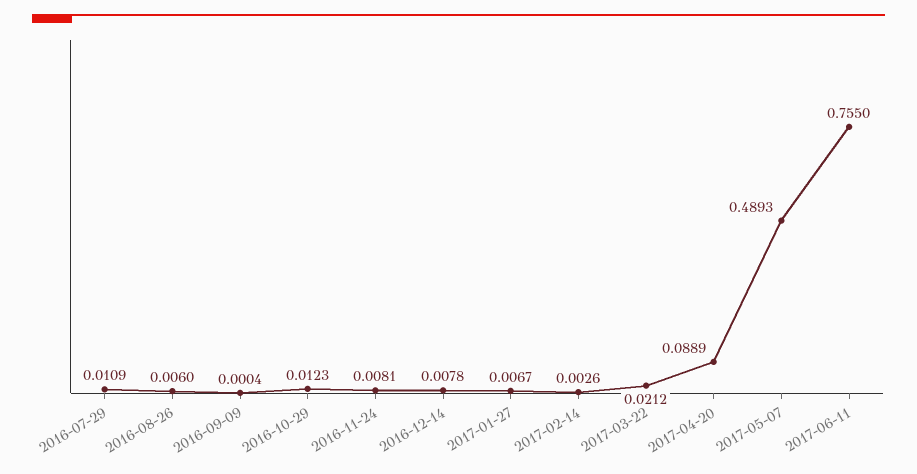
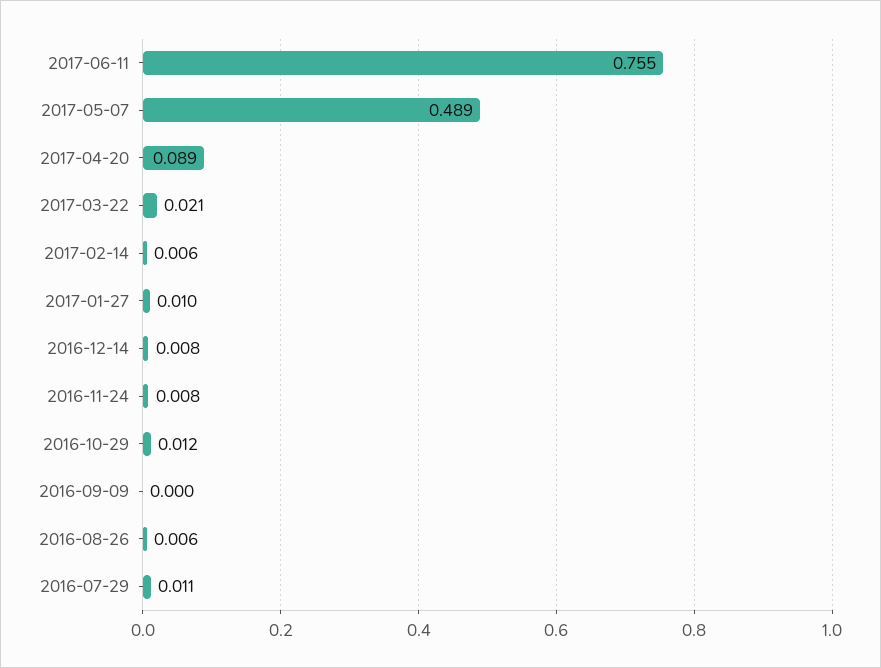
  {
    "2016-07-29": 0.0109,
    "2016-08-26": 0.006,
    "2016-09-09": 0.0004,
    "2016-10-29": 0.0123,
    "2016-11-24": 0.0081,
    "2016-12-14": 0.0078,
-   "2017-01-27": 0.0067,
+   "2017-01-27": 0.01,
-   "2017-02-14": 0.0026,
+   "2017-02-14": 0.006,
    "2017-03-22": 0.0212,
    "2017-04-20": 0.0889,
    "2017-05-07": 0.4893,
    "2017-06-11": 0.755
  }

